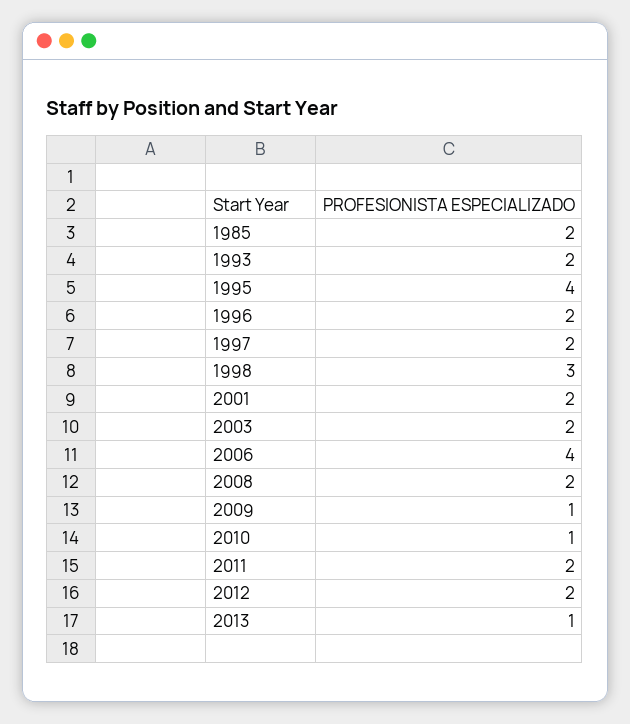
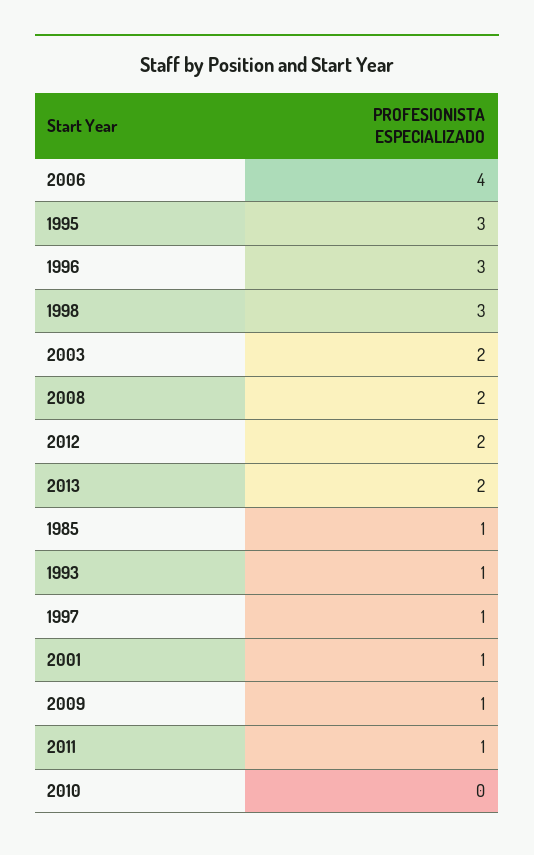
  {
-   "1985": 2,
+   "1985": 1,
-   "1993": 2,
+   "1993": 1,
-   "1995": 4,
+   "1995": 3,
-   "1996": 2,
+   "1996": 3,
-   "1997": 2,
+   "1997": 1,
    "1998": 3,
-   "2001": 2,
+   "2001": 1,
    "2003": 2,
    "2006": 4,
    "2008": 2,
    "2009": 1,
-   "2010": 1,
+   "2010": 0,
-   "2011": 2,
+   "2011": 1,
    "2012": 2,
-   "2013": 1
+   "2013": 2
  }

